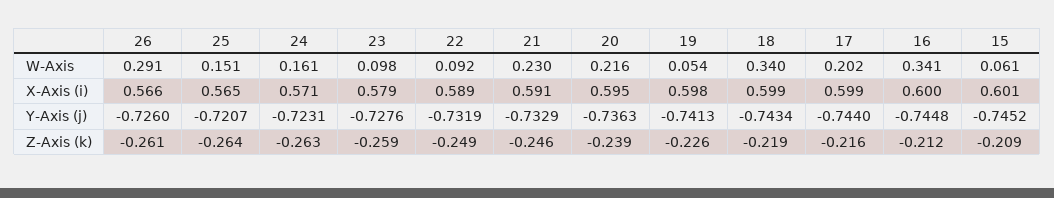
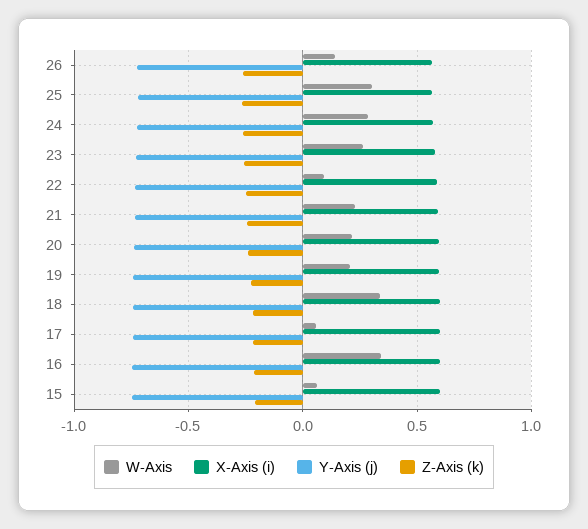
  {
    "W-Axis": {
-     "26": 0.291,
+     "26": 0.15,
-     "25": 0.151,
+     "25": 0.3,
-     "24": 0.161,
+     "24": 0.3,
-     "23": 0.098,
+     "23": 0.25,
      "22": 0.092,
      "21": 0.23,
      "20": 0.216,
-     "19": 0.054,
+     "19": 0.2,
      "18": 0.34,
-     "17": 0.202,
+     "17": 0.05,
      "16": 0.341,
      "15": 0.061
    },
    "X-Axis (i)": {
      "26": 0.566,
      "25": 0.565,
      "24": 0.571,
      "23": 0.579,
      "22": 0.589,
      "21": 0.591,
      "20": 0.595,
      "19": 0.598,
      "18": 0.599,
      "17": 0.599,
      "16": 0.6,
      "15": 0.601
    },
    "Y-Axis (j)": {
      "26": -0.726,
      "25": -0.7207,
      "24": -0.7231,
      "23": -0.7276,
      "22": -0.7319,
      "21": -0.7329,
      "20": -0.7363,
      "19": -0.7413,
      "18": -0.7434,
      "17": -0.744,
      "16": -0.7448,
      "15": -0.7452
    },
    "Z-Axis (k)": {
      "26": -0.261,
      "25": -0.264,
      "24": -0.263,
      "23": -0.259,
      "22": -0.249,
      "21": -0.246,
      "20": -0.239,
      "19": -0.226,
      "18": -0.219,
      "17": -0.216,
      "16": -0.212,
      "15": -0.209
    }
  }

